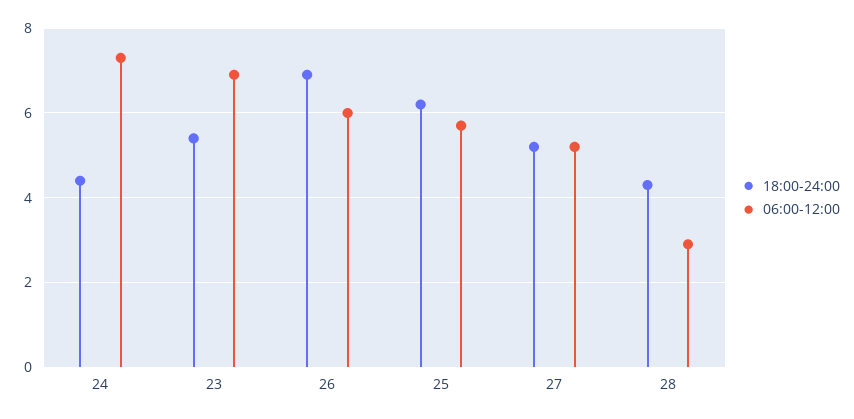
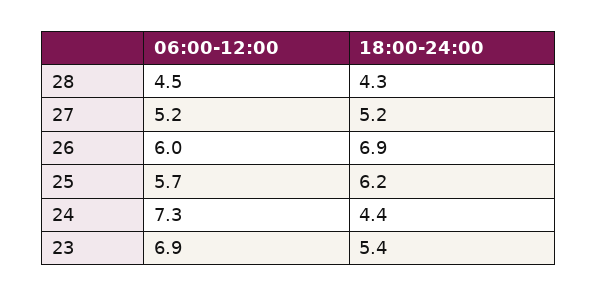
  {
    "18:00-24:00": {
      "24": 4.4,
      "23": 5.4,
      "26": 6.9,
      "25": 6.2,
      "27": 5.2,
      "28": 4.3
    },
    "06:00-12:00": {
      "24": 7.3,
      "23": 6.9,
      "26": 6,
      "25": 5.7,
      "27": 5.2,
-     "28": 3
+     "28": 4.5
    }
  }

